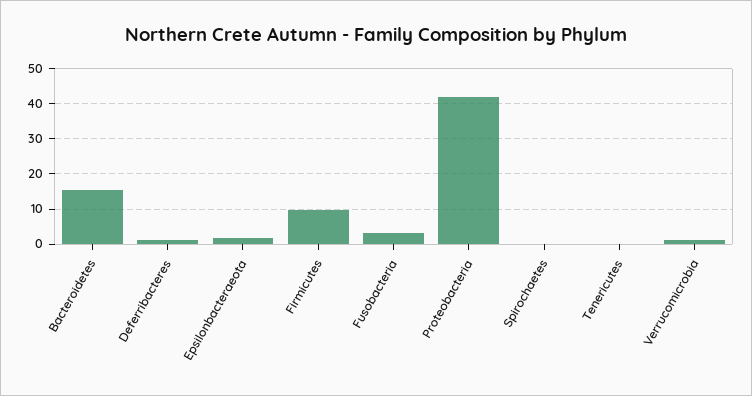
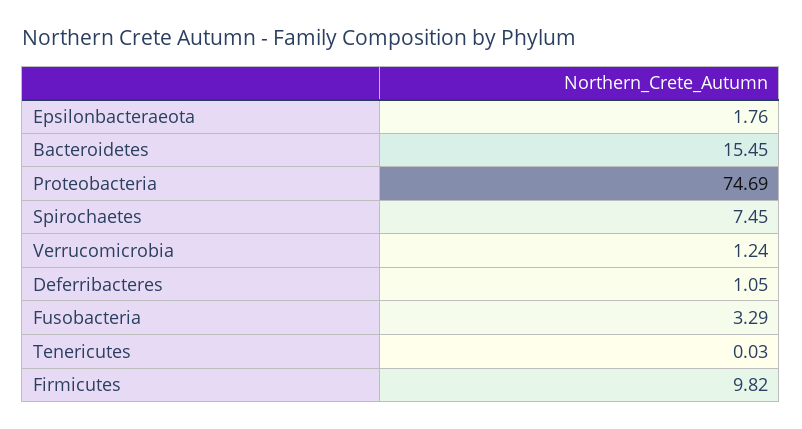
  {
    "Bacteroidetes": 15.45,
    "Deferribacteres": 1.05,
    "Epsilonbacteraeota": 1.76,
    "Firmicutes": 9.82,
    "Fusobacteria": 3.29,
-   "Proteobacteria": 42,
+   "Proteobacteria": 74.69,
-   "Spirochaetes": 0,
+   "Spirochaetes": 7.45,
    "Tenericutes": 0.03,
    "Verrucomicrobia": 1.24
  }

